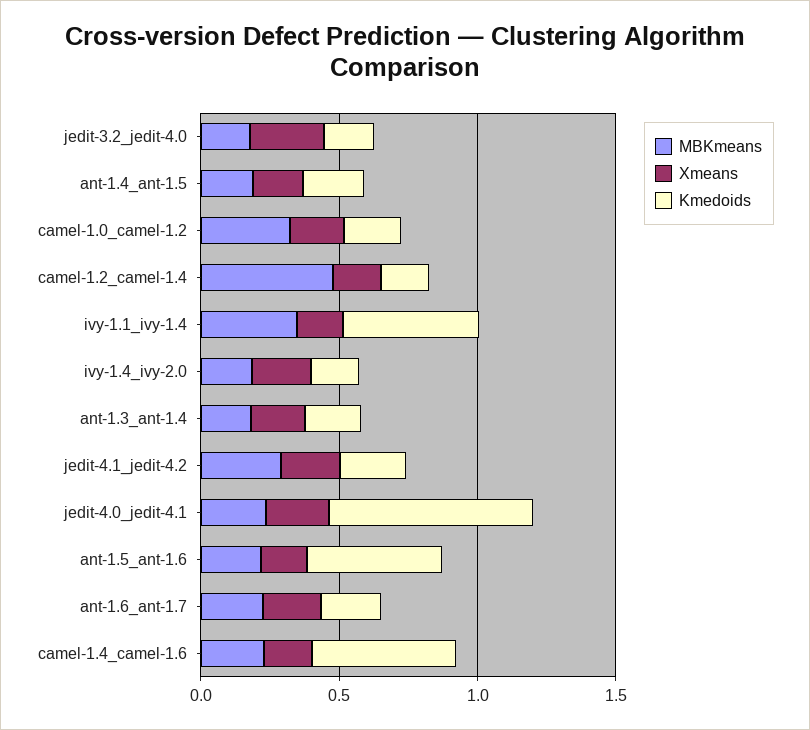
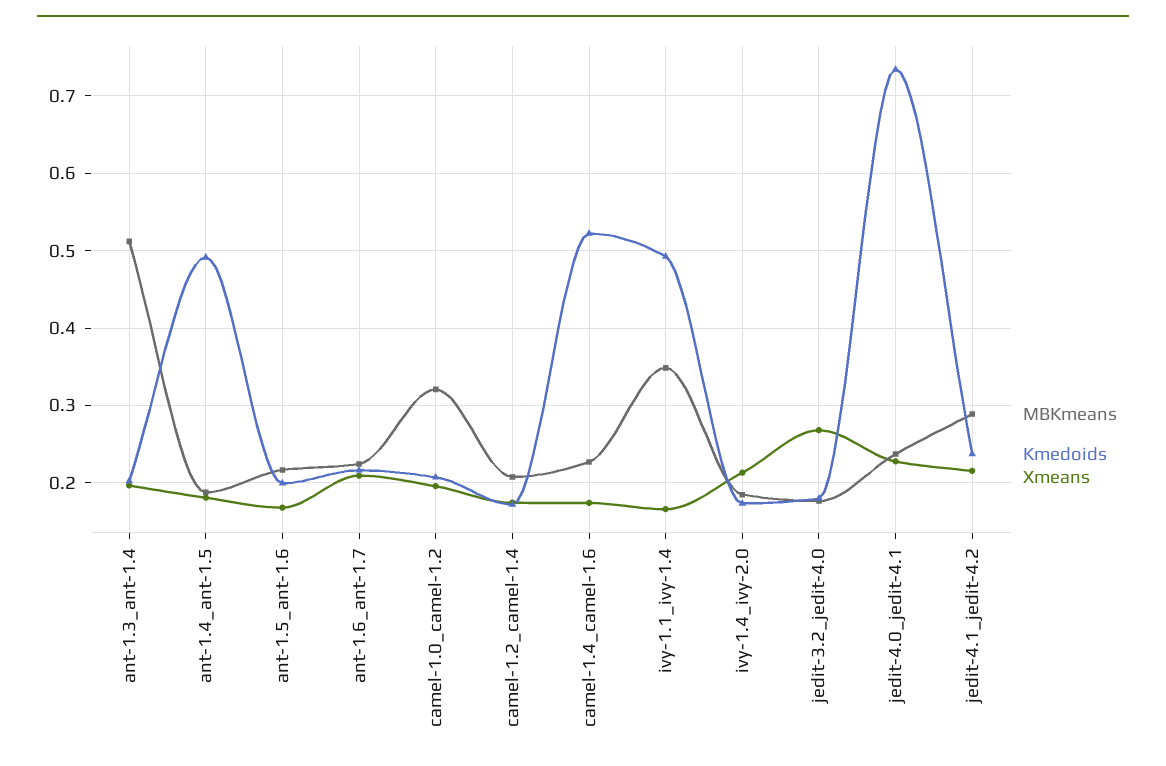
  {
    "MBKmeans": {
      "jedit-3.2_jedit-4.0": 0.18,
      "ant-1.4_ant-1.5": 0.19,
      "camel-1.0_camel-1.2": 0.32,
-     "camel-1.2_camel-1.4": 0.5,
+     "camel-1.2_camel-1.4": 0.21,
      "ivy-1.1_ivy-1.4": 0.35,
      "ivy-1.4_ivy-2.0": 0.18,
-     "ant-1.3_ant-1.4": 0.2,
+     "ant-1.3_ant-1.4": 0.51,
      "jedit-4.1_jedit-4.2": 0.29,
      "jedit-4.0_jedit-4.1": 0.24,
      "ant-1.5_ant-1.6": 0.22,
      "ant-1.6_ant-1.7": 0.22,
      "camel-1.4_camel-1.6": 0.23
    },
    "Xmeans": {
      "jedit-3.2_jedit-4.0": 0.27,
      "ant-1.4_ant-1.5": 0.18,
      "camel-1.0_camel-1.2": 0.2,
      "camel-1.2_camel-1.4": 0.17,
      "ivy-1.1_ivy-1.4": 0.17,
      "ivy-1.4_ivy-2.0": 0.21,
      "ant-1.3_ant-1.4": 0.2,
      "jedit-4.1_jedit-4.2": 0.22,
      "jedit-4.0_jedit-4.1": 0.23,
      "ant-1.5_ant-1.6": 0.17,
      "ant-1.6_ant-1.7": 0.21,
      "camel-1.4_camel-1.6": 0.17
    },
    "Kmedoids": {
      "jedit-3.2_jedit-4.0": 0.18,
-     "ant-1.4_ant-1.5": 0.2,
+     "ant-1.4_ant-1.5": 0.49,
      "camel-1.0_camel-1.2": 0.21,
      "camel-1.2_camel-1.4": 0.17,
      "ivy-1.1_ivy-1.4": 0.49,
      "ivy-1.4_ivy-2.0": 0.17,
      "ant-1.3_ant-1.4": 0.2,
      "jedit-4.1_jedit-4.2": 0.24,
      "jedit-4.0_jedit-4.1": 0.73,
-     "ant-1.5_ant-1.6": 0.5,
+     "ant-1.5_ant-1.6": 0.2,
      "ant-1.6_ant-1.7": 0.22,
      "camel-1.4_camel-1.6": 0.52
    }
  }

